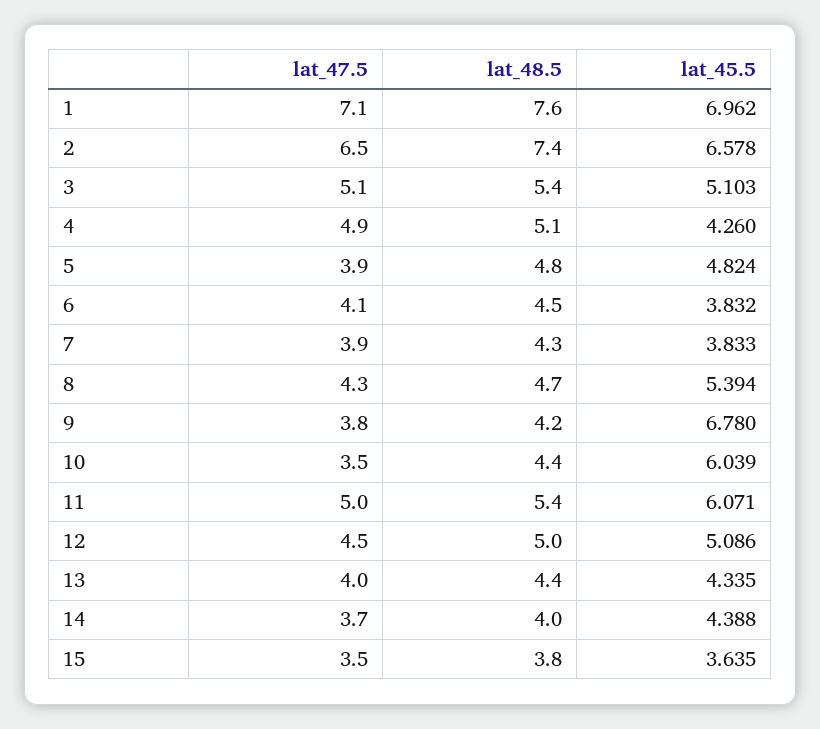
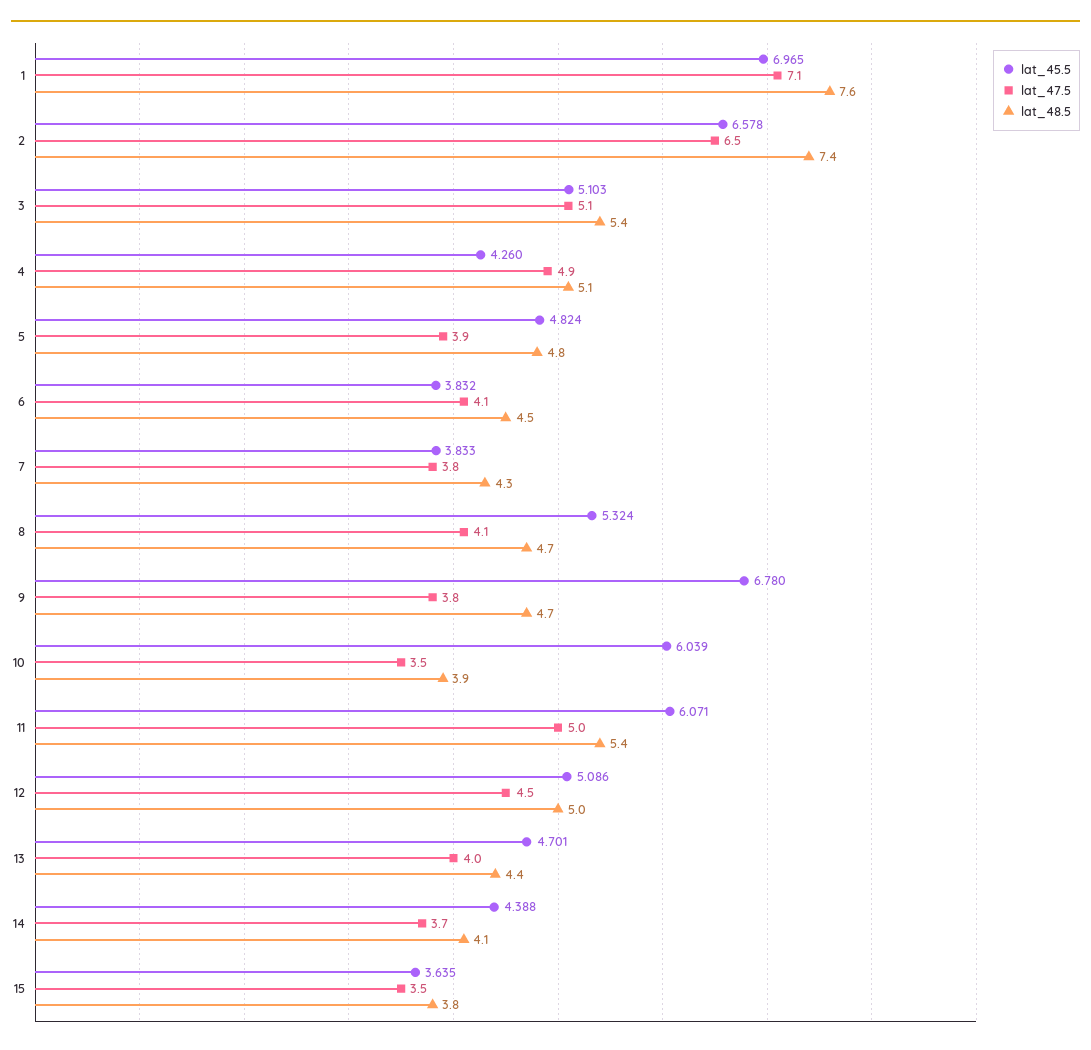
  {
    "lat_47.5": {
      "1": 7.1,
      "2": 6.5,
      "3": 5.1,
      "4": 4.9,
      "5": 3.9,
      "6": 4.1,
-     "7": 3.9,
+     "7": 3.8,
-     "8": 4.3,
+     "8": 4.1,
      "9": 3.8,
      "10": 3.5,
      "11": 5,
      "12": 4.5,
      "13": 4,
      "14": 3.7,
      "15": 3.5
    },
    "lat_48.5": {
      "1": 7.6,
      "2": 7.4,
      "3": 5.4,
      "4": 5.1,
      "5": 4.8,
      "6": 4.5,
      "7": 4.3,
      "8": 4.7,
-     "9": 4.2,
+     "9": 4.7,
-     "10": 4.4,
+     "10": 3.9,
      "11": 5.4,
      "12": 5,
      "13": 4.4,
-     "14": 4,
+     "14": 4.1,
      "15": 3.8
    },
    "lat_45.5": {
-     "1": 6.962,
+     "1": 6.965,
      "2": 6.578,
      "3": 5.103,
      "4": 4.26,
      "5": 4.824,
      "6": 3.832,
      "7": 3.833,
-     "8": 5.394,
+     "8": 5.324,
      "9": 6.78,
      "10": 6.039,
      "11": 6.071,
      "12": 5.086,
-     "13": 4.335,
+     "13": 4.701,
      "14": 4.388,
      "15": 3.635
    }
  }

